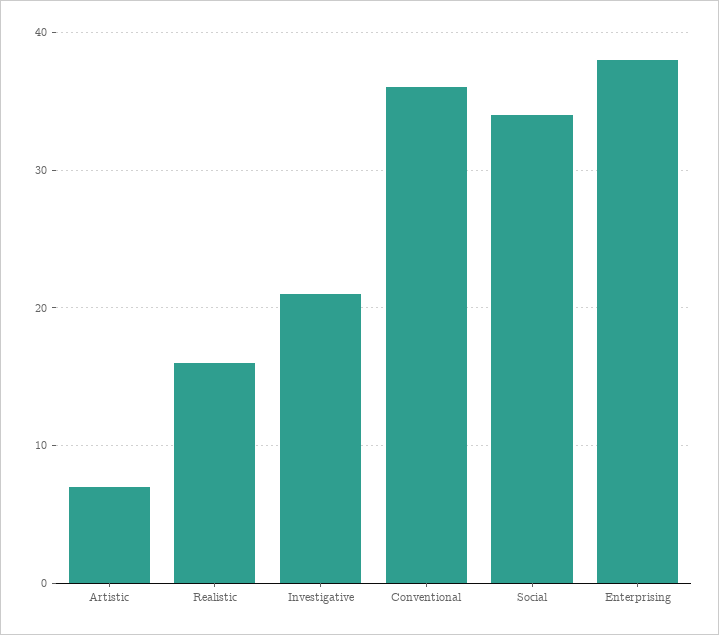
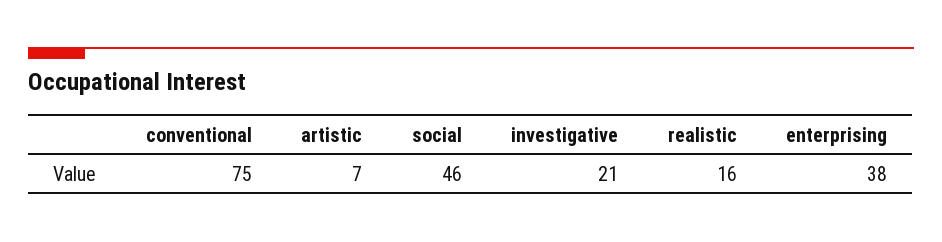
  {
    "Artistic": 7,
    "Realistic": 16,
    "Investigative": 21,
-   "Conventional": 36,
+   "Conventional": 75,
-   "Social": 34,
+   "Social": 46,
    "Enterprising": 38
  }

